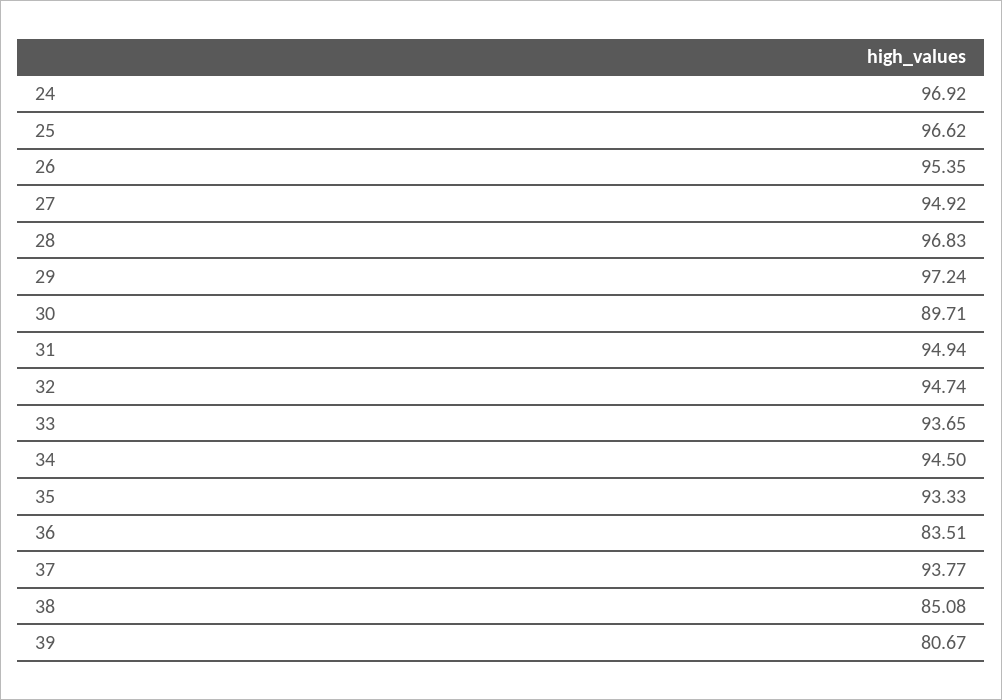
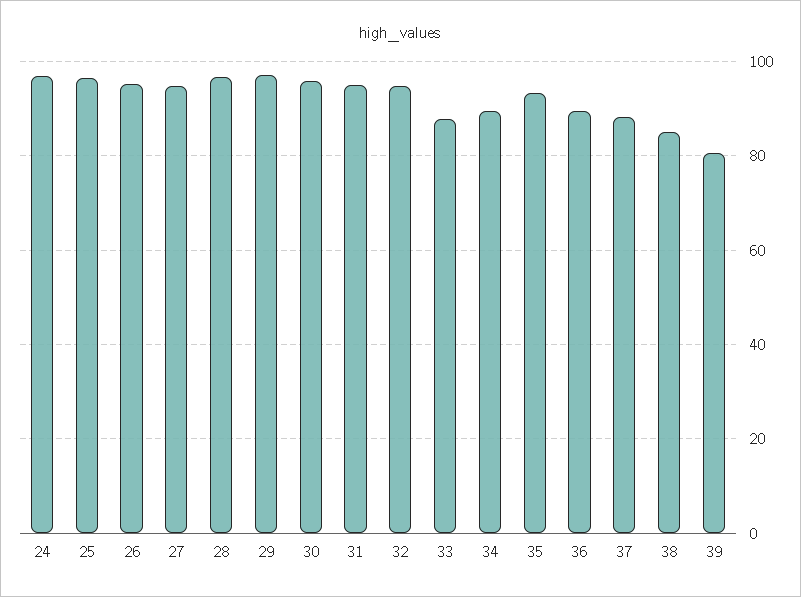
  {
    "24": 96.92,
    "25": 96.62,
    "26": 95.35,
    "27": 94.92,
    "28": 96.83,
    "29": 97.24,
-   "30": 89.71,
+   "30": 96,
    "31": 94.94,
    "32": 94.74,
-   "33": 93.65,
+   "33": 88,
-   "34": 94.5,
+   "34": 90,
    "35": 93.33,
-   "36": 83.51,
+   "36": 90,
-   "37": 93.77,
+   "37": 88,
    "38": 85.08,
    "39": 80.67
  }

